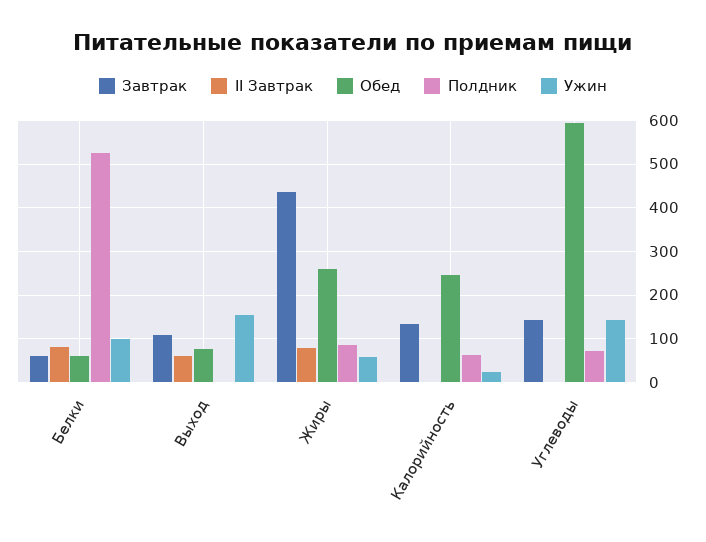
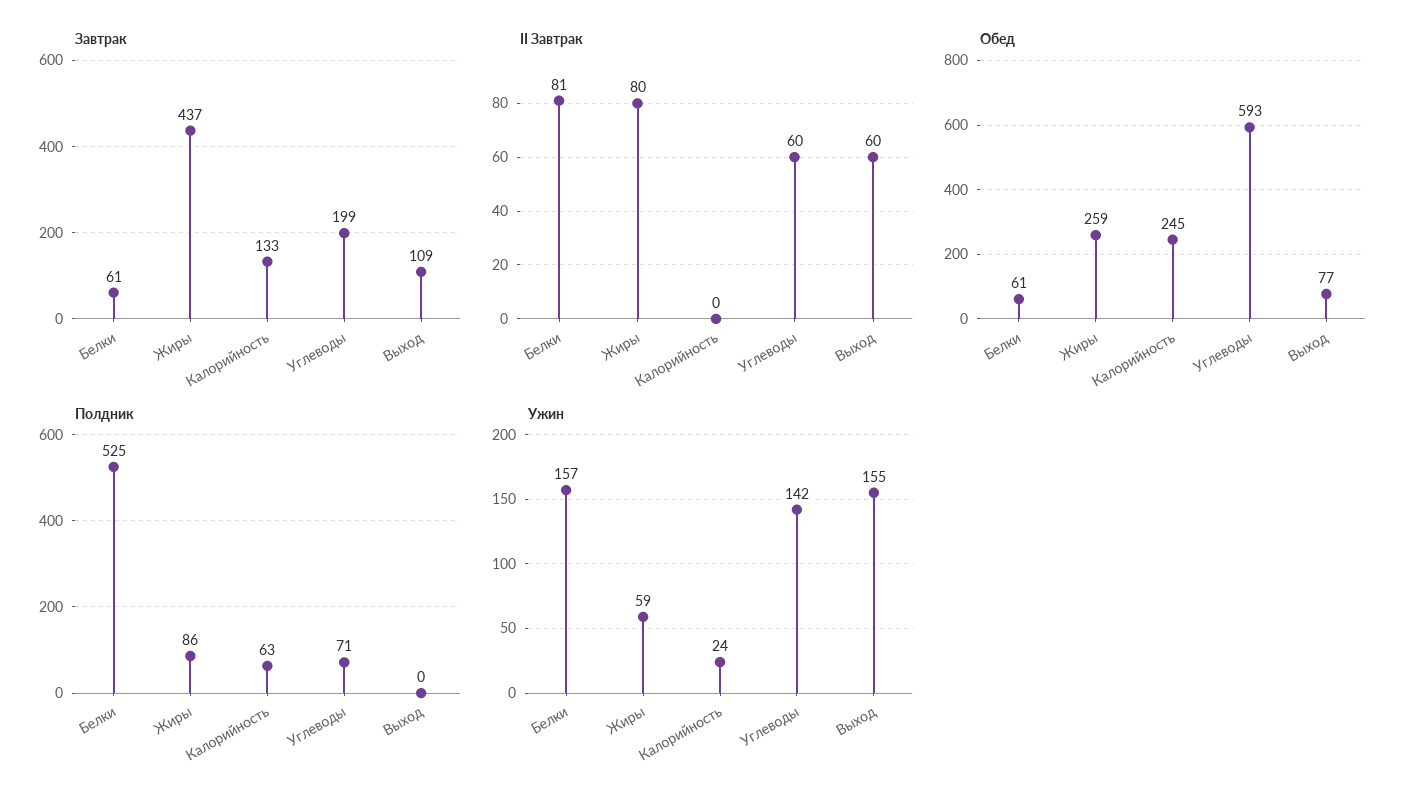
  {
    "Завтрак": {
      "Белки": 61,
      "Выход": 109,
      "Жиры": 437,
      "Калорийность": 133,
-     "Углеводы": 140
+     "Углеводы": 199
    },
    "II Завтрак": {
      "Белки": 81,
      "Выход": 60,
      "Жиры": 80,
      "Калорийность": 0,
-     "Углеводы": 0
+     "Углеводы": 60
    },
    "Обед": {
      "Белки": 61,
      "Выход": 77,
      "Жиры": 259,
      "Калорийность": 245,
      "Углеводы": 593
    },
    "Полдник": {
      "Белки": 525,
      "Выход": 0,
      "Жиры": 86,
      "Калорийность": 63,
      "Углеводы": 71
    },
    "Ужин": {
-     "Белки": 100,
+     "Белки": 157,
      "Выход": 155,
      "Жиры": 59,
      "Калорийность": 24,
      "Углеводы": 142
    }
  }

